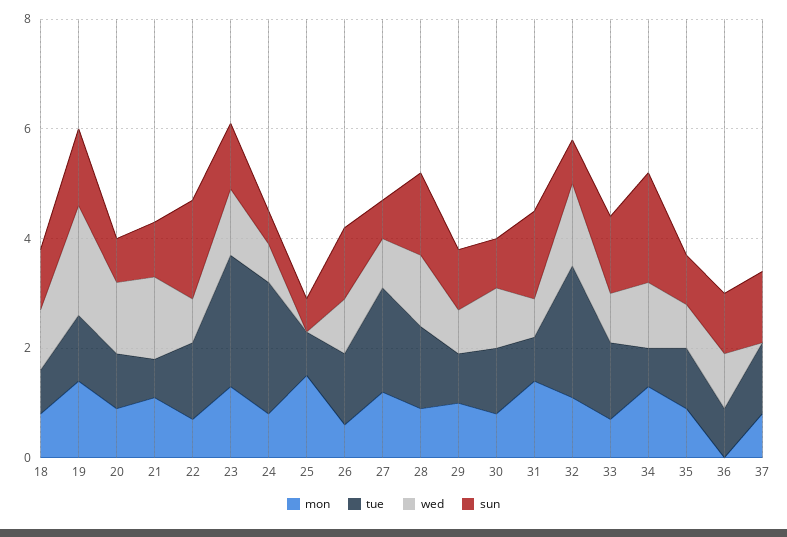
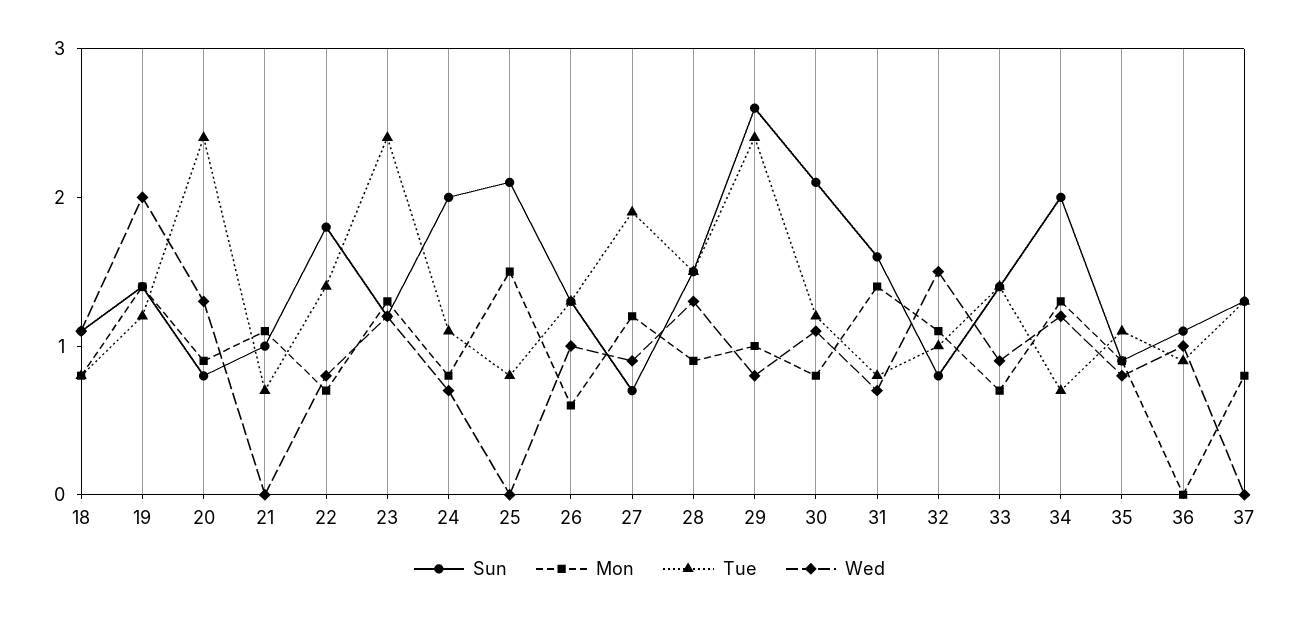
  {
    "mon": {
      "18": 0.8,
      "19": 1.4,
      "20": 0.9,
      "21": 1.1,
      "22": 0.7,
      "23": 1.3,
      "24": 0.8,
      "25": 1.5,
      "26": 0.6,
      "27": 1.2,
      "28": 0.9,
      "29": 1,
      "30": 0.8,
      "31": 1.4,
      "32": 1.1,
      "33": 0.7,
      "34": 1.3,
      "35": 0.9,
      "36": 0,
      "37": 0.8
    },
    "tue": {
      "18": 0.8,
      "19": 1.2,
-     "20": 1,
+     "20": 2.4,
      "21": 0.7,
      "22": 1.4,
      "23": 2.4,
-     "24": 2.5,
+     "24": 1.1,
      "25": 0.8,
      "26": 1.3,
      "27": 1.9,
      "28": 1.5,
-     "29": 1,
+     "29": 2.4,
      "30": 1.2,
      "31": 0.8,
-     "32": 2.5,
+     "32": 1,
      "33": 1.4,
      "34": 0.7,
      "35": 1.1,
      "36": 0.9,
      "37": 1.3
    },
    "wed": {
      "18": 1.1,
      "19": 2,
      "20": 1.3,
-     "21": 1.5,
+     "21": 0,
      "22": 0.8,
      "23": 1.2,
      "24": 0.7,
      "25": 0,
      "26": 1,
      "27": 0.9,
      "28": 1.3,
      "29": 0.8,
      "30": 1.1,
      "31": 0.7,
      "32": 1.5,
      "33": 0.9,
      "34": 1.2,
      "35": 0.8,
      "36": 1,
      "37": 0
    },
    "sun": {
      "18": 1.1,
      "19": 1.4,
      "20": 0.8,
      "21": 1,
      "22": 1.8,
      "23": 1.2,
-     "24": 0.5,
+     "24": 2,
-     "25": 0.5,
+     "25": 2.1,
      "26": 1.3,
      "27": 0.7,
      "28": 1.5,
-     "29": 1,
+     "29": 2.6,
-     "30": 1,
+     "30": 2.1,
      "31": 1.6,
      "32": 0.8,
      "33": 1.4,
      "34": 2,
      "35": 0.9,
      "36": 1.1,
      "37": 1.3
    }
  }

